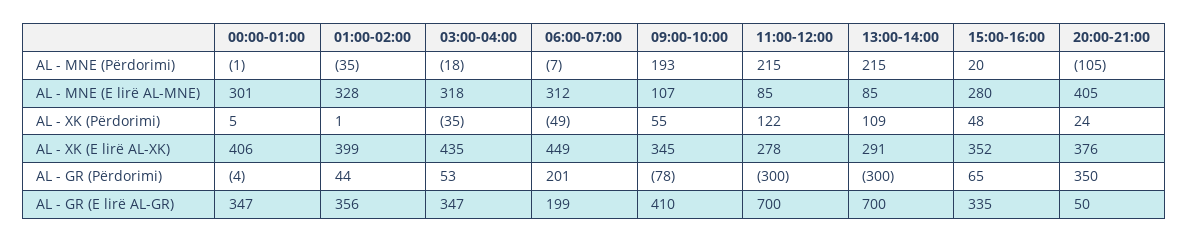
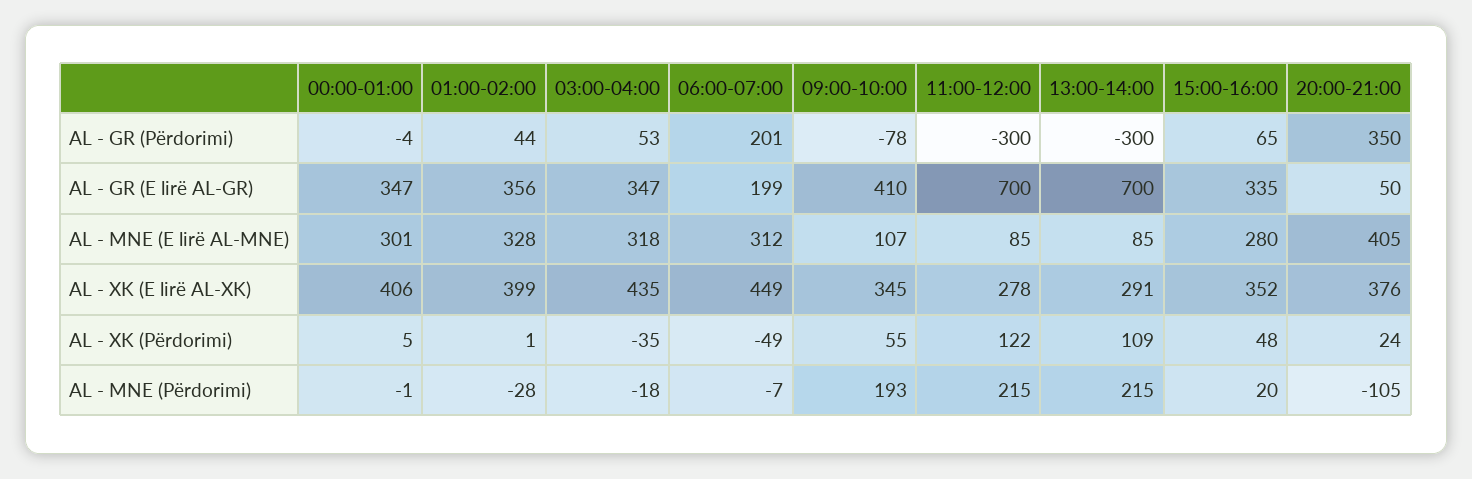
  {
    "00:00-01:00": {
      "AL - MNE (Përdorimi)": -1,
      "AL - MNE (E lirë AL-MNE)": 301,
      "AL - XK (Përdorimi)": 5,
      "AL - XK (E lirë AL-XK)": 406,
      "AL - GR (Përdorimi)": -4,
      "AL - GR (E lirë AL-GR)": 347
    },
    "01:00-02:00": {
-     "AL - MNE (Përdorimi)": -35,
+     "AL - MNE (Përdorimi)": -28,
      "AL - MNE (E lirë AL-MNE)": 328,
      "AL - XK (Përdorimi)": 1,
      "AL - XK (E lirë AL-XK)": 399,
      "AL - GR (Përdorimi)": 44,
      "AL - GR (E lirë AL-GR)": 356
    },
    "03:00-04:00": {
      "AL - MNE (Përdorimi)": -18,
      "AL - MNE (E lirë AL-MNE)": 318,
      "AL - XK (Përdorimi)": -35,
      "AL - XK (E lirë AL-XK)": 435,
      "AL - GR (Përdorimi)": 53,
      "AL - GR (E lirë AL-GR)": 347
    },
    "06:00-07:00": {
      "AL - MNE (Përdorimi)": -7,
      "AL - MNE (E lirë AL-MNE)": 312,
      "AL - XK (Përdorimi)": -49,
      "AL - XK (E lirë AL-XK)": 449,
      "AL - GR (Përdorimi)": 201,
      "AL - GR (E lirë AL-GR)": 199
    },
    "09:00-10:00": {
      "AL - MNE (Përdorimi)": 193,
      "AL - MNE (E lirë AL-MNE)": 107,
      "AL - XK (Përdorimi)": 55,
      "AL - XK (E lirë AL-XK)": 345,
      "AL - GR (Përdorimi)": -78,
      "AL - GR (E lirë AL-GR)": 410
    },
    "11:00-12:00": {
      "AL - MNE (Përdorimi)": 215,
      "AL - MNE (E lirë AL-MNE)": 85,
      "AL - XK (Përdorimi)": 122,
      "AL - XK (E lirë AL-XK)": 278,
      "AL - GR (Përdorimi)": -300,
      "AL - GR (E lirë AL-GR)": 700
    },
    "13:00-14:00": {
      "AL - MNE (Përdorimi)": 215,
      "AL - MNE (E lirë AL-MNE)": 85,
      "AL - XK (Përdorimi)": 109,
      "AL - XK (E lirë AL-XK)": 291,
      "AL - GR (Përdorimi)": -300,
      "AL - GR (E lirë AL-GR)": 700
    },
    "15:00-16:00": {
      "AL - MNE (Përdorimi)": 20,
      "AL - MNE (E lirë AL-MNE)": 280,
      "AL - XK (Përdorimi)": 48,
      "AL - XK (E lirë AL-XK)": 352,
      "AL - GR (Përdorimi)": 65,
      "AL - GR (E lirë AL-GR)": 335
    },
    "20:00-21:00": {
      "AL - MNE (Përdorimi)": -105,
      "AL - MNE (E lirë AL-MNE)": 405,
      "AL - XK (Përdorimi)": 24,
      "AL - XK (E lirë AL-XK)": 376,
      "AL - GR (Përdorimi)": 350,
      "AL - GR (E lirë AL-GR)": 50
    }
  }

